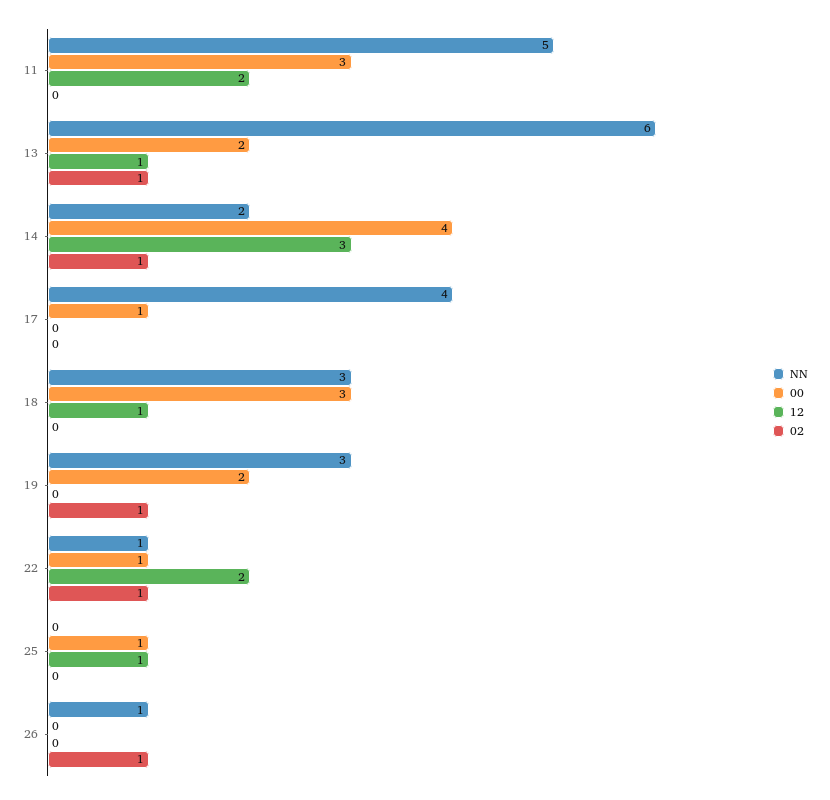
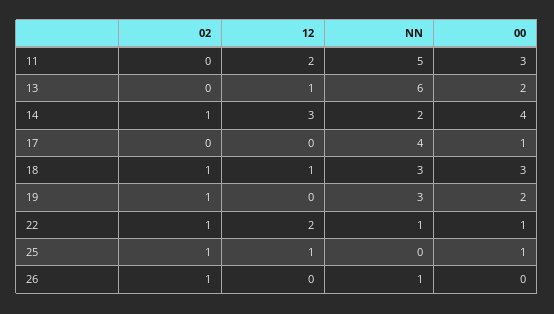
  {
    "NN": {
      "11": 5,
      "13": 6,
      "14": 2,
      "17": 4,
      "18": 3,
      "19": 3,
      "22": 1,
      "25": 0,
      "26": 1
    },
    "00": {
      "11": 3,
      "13": 2,
      "14": 4,
      "17": 1,
      "18": 3,
      "19": 2,
      "22": 1,
      "25": 1,
      "26": 0
    },
    "12": {
      "11": 2,
      "13": 1,
      "14": 3,
      "17": 0,
      "18": 1,
      "19": 0,
      "22": 2,
      "25": 1,
      "26": 0
    },
    "02": {
      "11": 0,
-     "13": 1,
+     "13": 0,
      "14": 1,
      "17": 0,
-     "18": 0,
+     "18": 1,
      "19": 1,
      "22": 1,
-     "25": 0,
+     "25": 1,
      "26": 1
    }
  }

